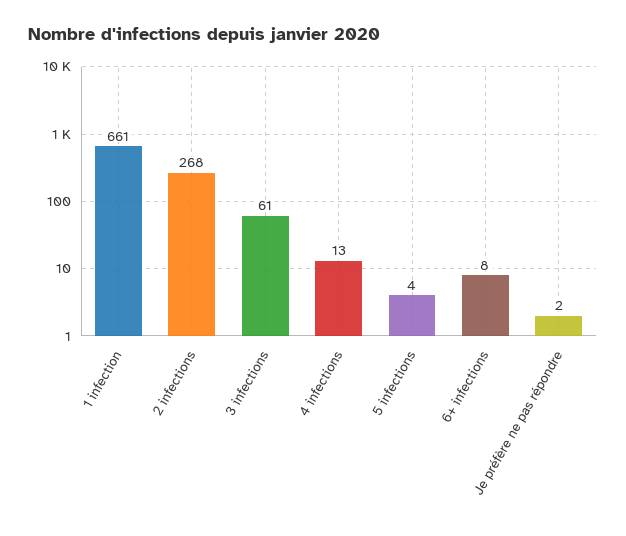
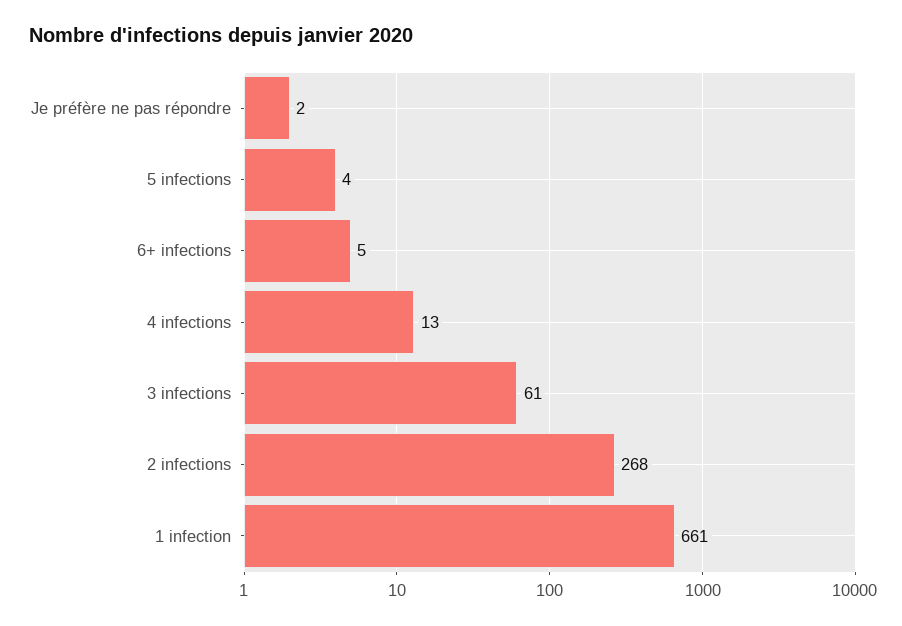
  {
    "1 infection": 661,
    "2 infections": 268,
    "3 infections": 61,
    "4 infections": 13,
    "5 infections": 4,
-   "6+ infections": 8,
+   "6+ infections": 5,
    "Je préfère ne pas répondre": 2
  }

